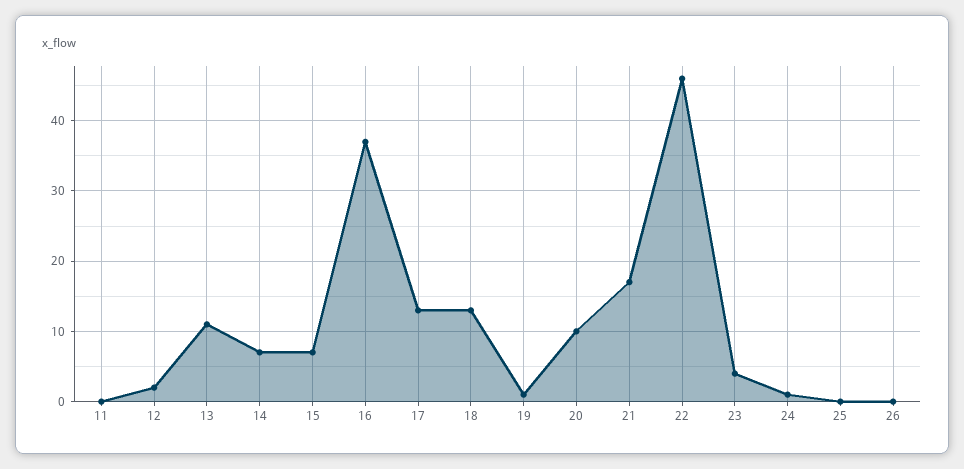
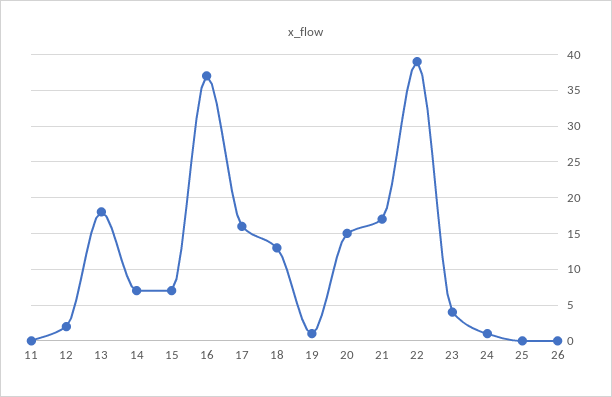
  {
    "11": 0,
    "12": 2,
-   "13": 11,
+   "13": 18,
    "14": 7,
    "15": 7,
    "16": 37,
-   "17": 13,
+   "17": 16,
    "18": 13,
    "19": 1,
-   "20": 10,
+   "20": 15,
    "21": 17,
-   "22": 46,
+   "22": 39,
    "23": 4,
    "24": 1,
    "25": 0,
    "26": 0
  }

